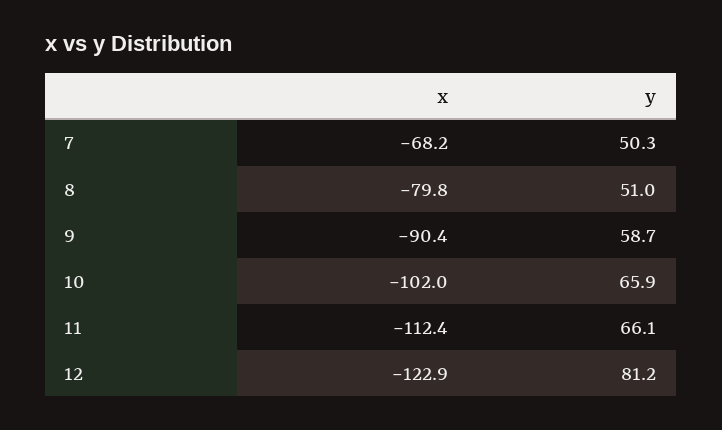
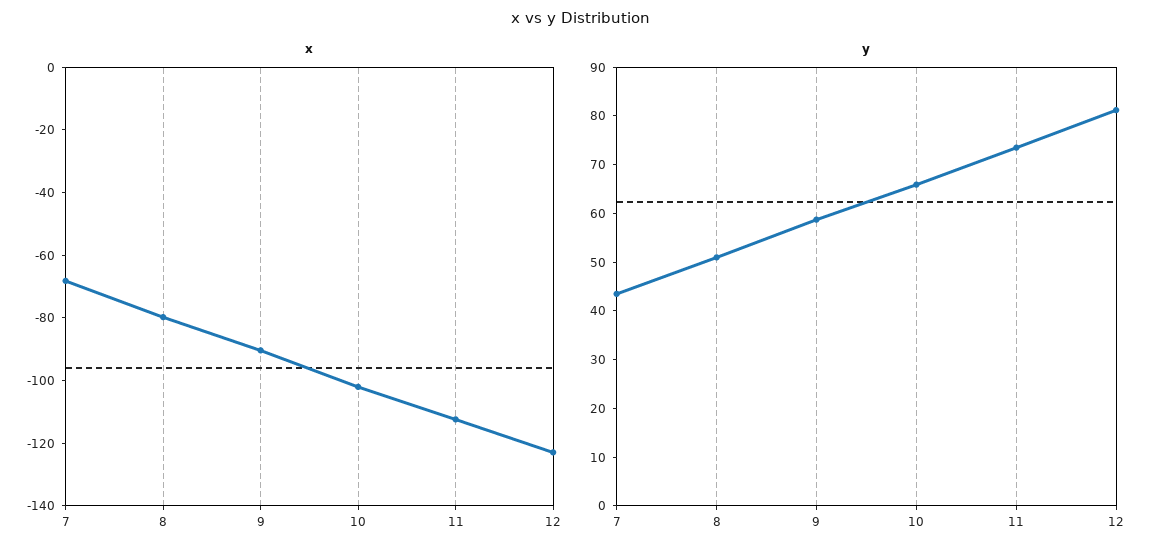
  {
    "x": {
      "7": -68.2,
      "8": -79.8,
      "9": -90.4,
      "10": -102,
      "11": -112.4,
      "12": -122.9
    },
    "y": {
-     "7": 50.3,
+     "7": 44,
      "8": 51,
      "9": 58.7,
      "10": 65.9,
-     "11": 66.1,
+     "11": 74,
      "12": 81.2
    }
  }

